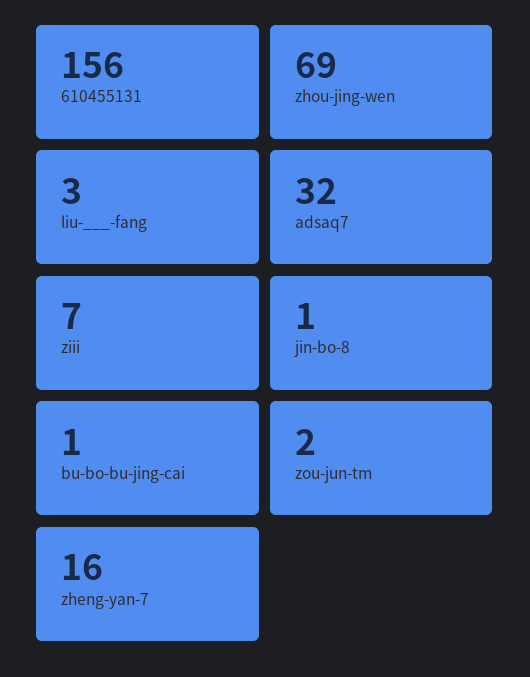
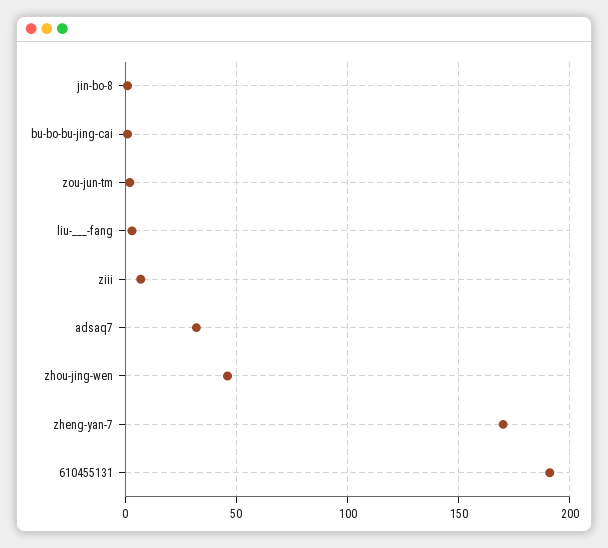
  {
-   "610455131": 156,
+   "610455131": 190,
-   "zhou-jing-wen": 69,
+   "zhou-jing-wen": 45,
    "liu-___-fang": 3,
    "adsaq7": 32,
    "ziii": 7,
    "jin-bo-8": 1,
    "bu-bo-bu-jing-cai": 1,
    "zou-jun-tm": 2,
-   "zheng-yan-7": 16
+   "zheng-yan-7": 170
  }

